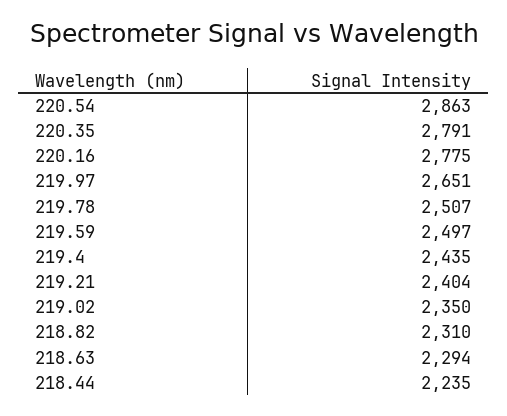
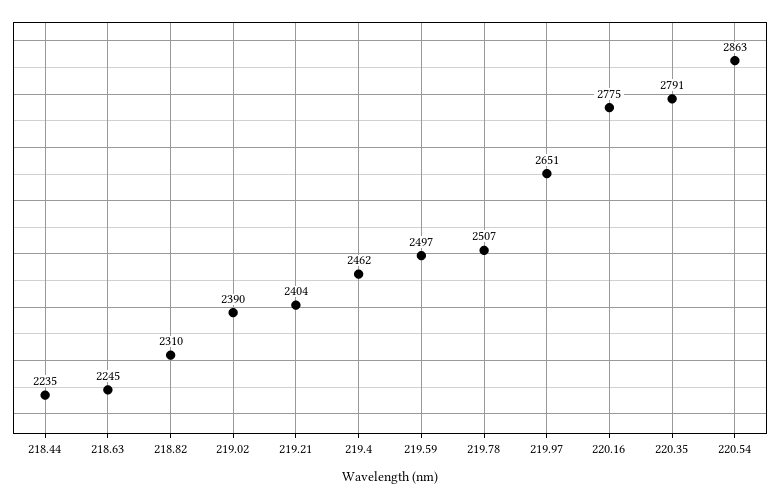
  {
    "220.54": 2863,
    "220.35": 2791,
    "220.16": 2775,
    "219.97": 2651,
    "219.78": 2507,
    "219.59": 2497,
-   "219.4": 2435,
+   "219.4": 2462,
    "219.21": 2404,
-   "219.02": 2350,
+   "219.02": 2390,
    "218.82": 2310,
-   "218.63": 2294,
+   "218.63": 2245,
    "218.44": 2235
  }

